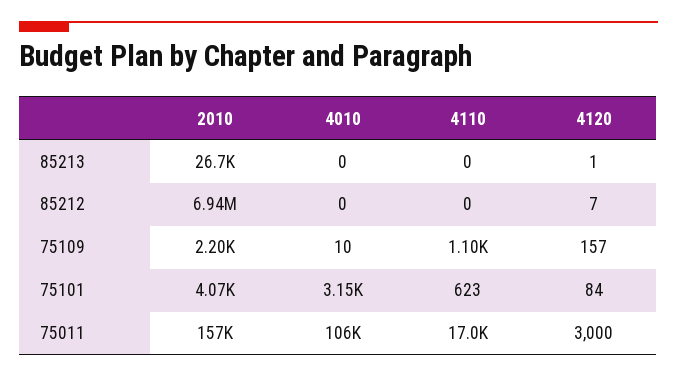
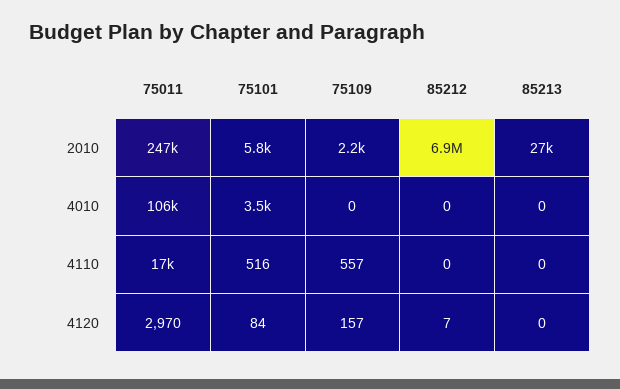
  {
    "2010": {
      "85213": 26700,
      "85212": 6940000,
      "75109": 2200,
-     "75101": 4070,
+     "75101": 5800,
-     "75011": 157000
+     "75011": 247000
    },
    "4010": {
      "85213": 0,
      "85212": 0,
-     "75109": 10,
+     "75109": 0,
-     "75101": 3150,
+     "75101": 3500,
      "75011": 106000
    },
    "4110": {
      "85213": 0,
      "85212": 0,
-     "75109": 1100,
+     "75109": 557,
-     "75101": 623,
+     "75101": 516,
      "75011": 17000
    },
    "4120": {
-     "85213": 1,
+     "85213": 0,
      "85212": 7,
      "75109": 157,
      "75101": 84,
-     "75011": 3000
+     "75011": 2970
    }
  }

